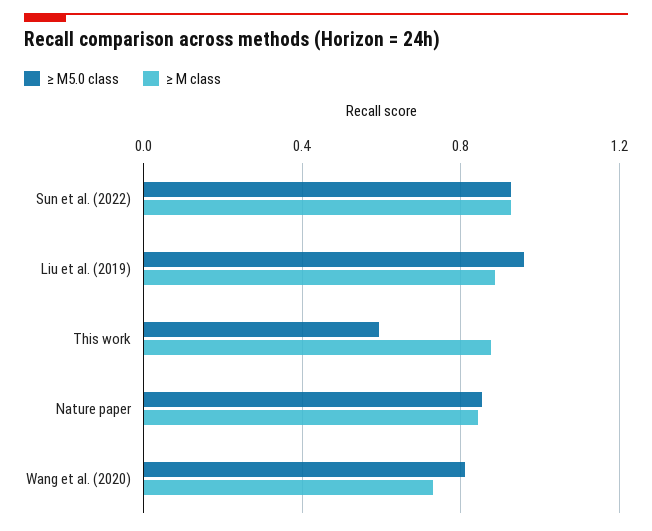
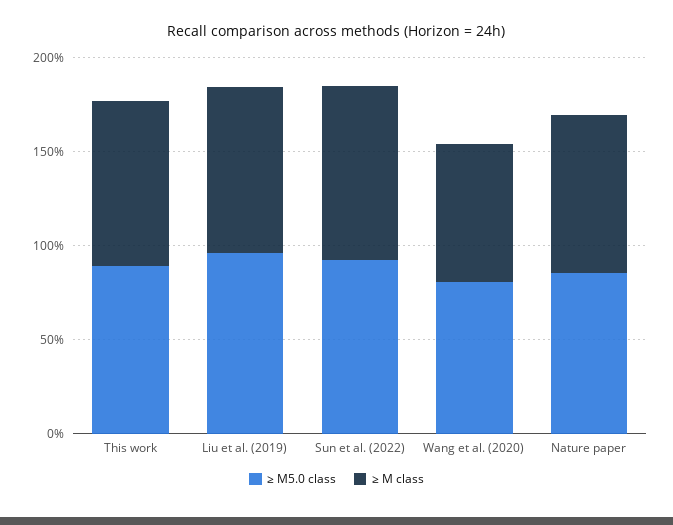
  {
    "≥ M5.0 class": {
      "Sun et al. (2022)": 0.95,
      "Liu et al. (2019)": 0.95,
-     "This work": 0.6,
+     "This work": 0.9,
      "Nature paper": 0.85,
      "Wang et al. (2020)": 0.8
    },
    "≥ M class": {
      "Sun et al. (2022)": 0.95,
      "Liu et al. (2019)": 0.9,
      "This work": 0.9,
      "Nature paper": 0.85,
      "Wang et al. (2020)": 0.75
    }
  }

